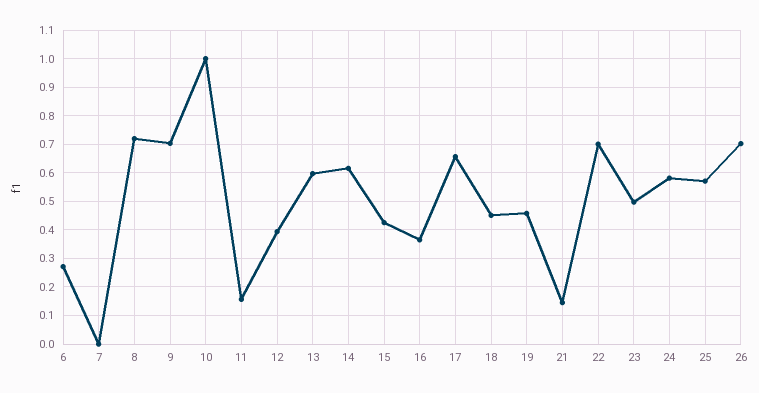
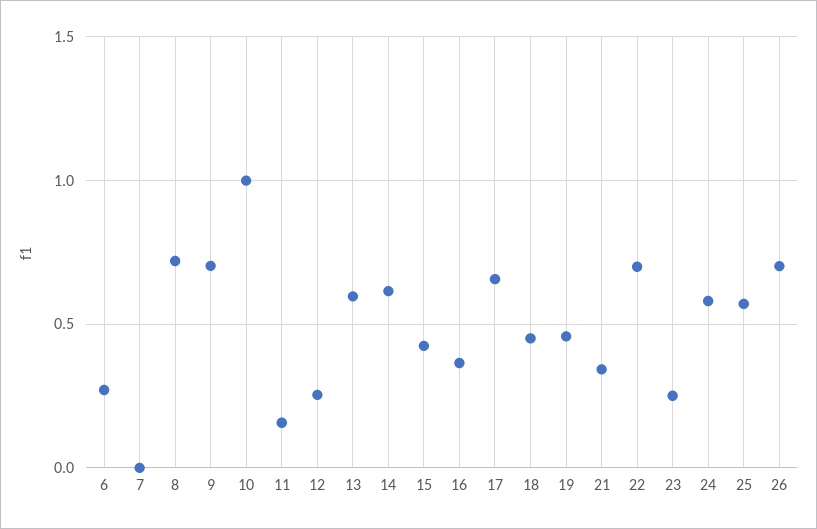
  {
    "6": 0.275,
    "7": 0,
    "8": 0.725,
    "9": 0.7,
    "10": 1,
    "11": 0.15,
-   "12": 0.4,
+   "12": 0.25,
    "13": 0.6,
    "14": 0.625,
    "15": 0.425,
    "16": 0.375,
    "17": 0.65,
    "18": 0.45,
    "19": 0.45,
-   "21": 0.15,
+   "21": 0.35,
    "22": 0.7,
-   "23": 0.5,
+   "23": 0.25,
    "24": 0.575,
    "25": 0.575,
    "26": 0.7
  }

